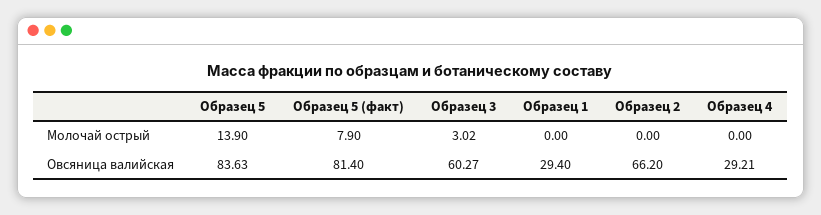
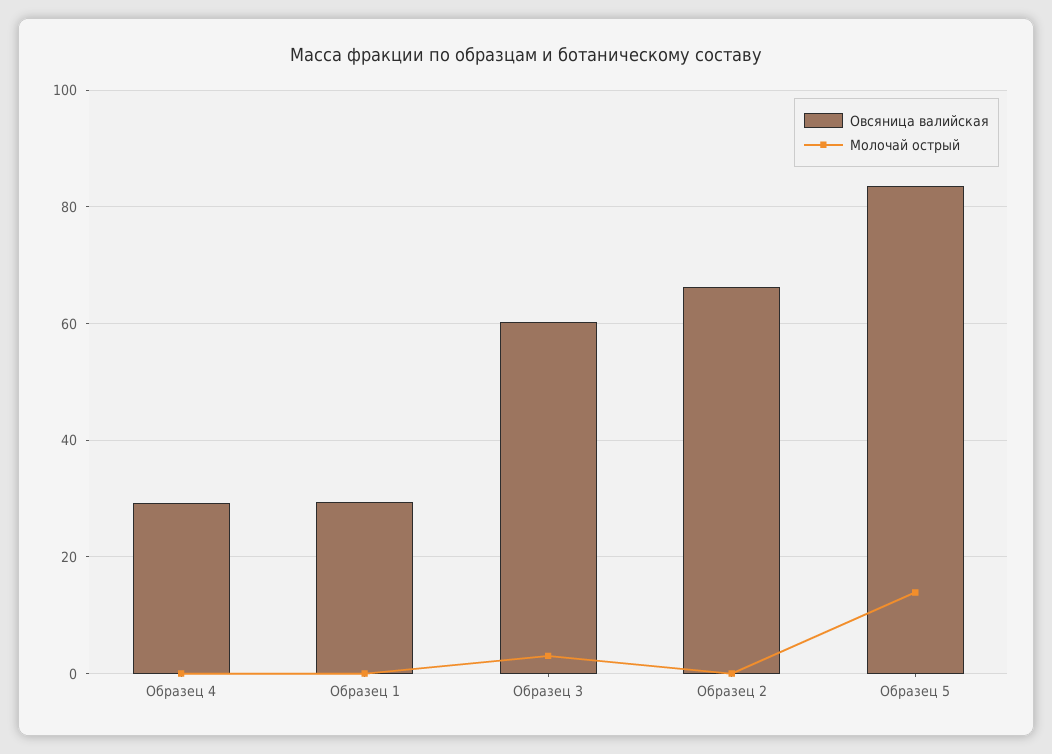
  {
    "Молочай острый": {
      "Образец 5": 13.9,
-     "Образец 5 (факт)": 7.9,
      "Образец 3": 3.02,
      "Образец 1": 0,
      "Образец 2": 0,
      "Образец 4": 0
    },
    "Овсяница валийская": {
      "Образец 5": 83.63,
-     "Образец 5 (факт)": 81.4,
      "Образец 3": 60.27,
      "Образец 1": 29.4,
      "Образец 2": 66.2,
      "Образец 4": 29.21
    }
  }

